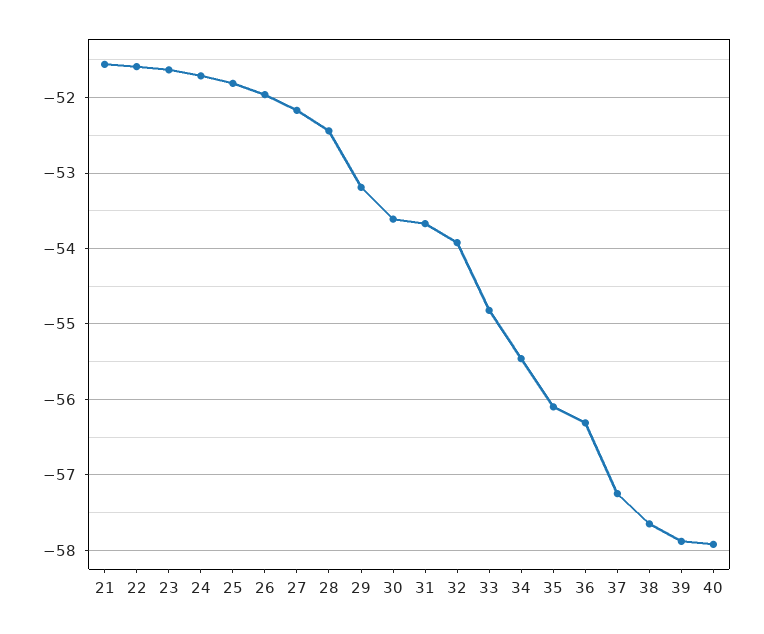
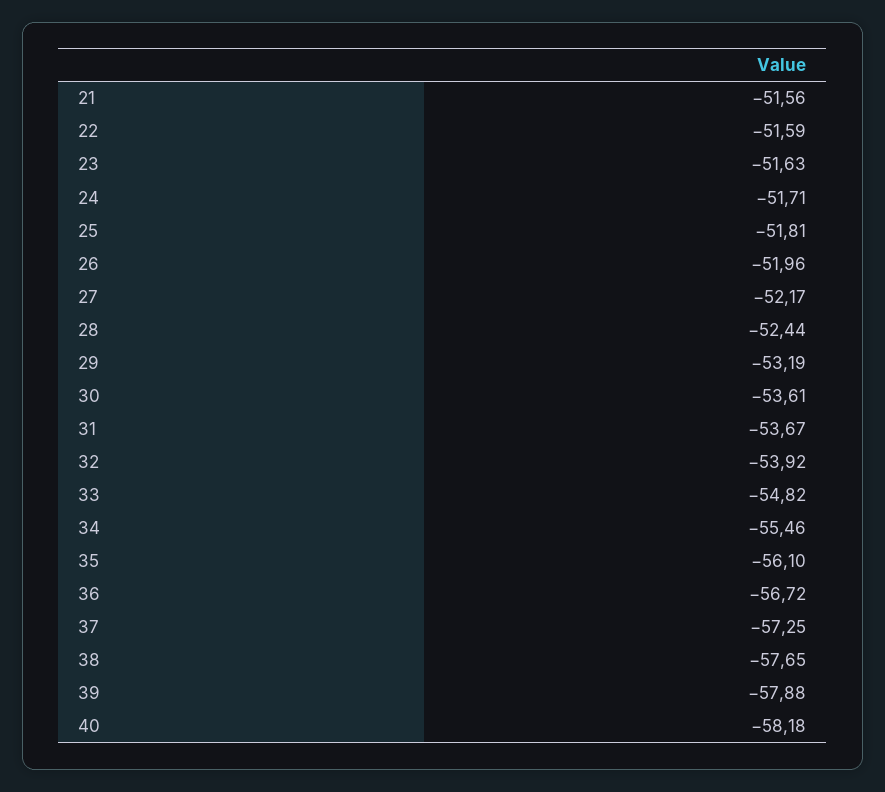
  {
    "21": -51.56,
    "22": -51.59,
    "23": -51.63,
    "24": -51.71,
    "25": -51.81,
    "26": -51.96,
    "27": -52.17,
    "28": -52.44,
    "29": -53.19,
    "30": -53.61,
    "31": -53.67,
    "32": -53.92,
    "33": -54.82,
    "34": -55.46,
    "35": -56.1,
-   "36": -56.3,
+   "36": -56.72,
    "37": -57.25,
    "38": -57.65,
    "39": -57.88,
-   "40": -57.9
+   "40": -58.18
  }

